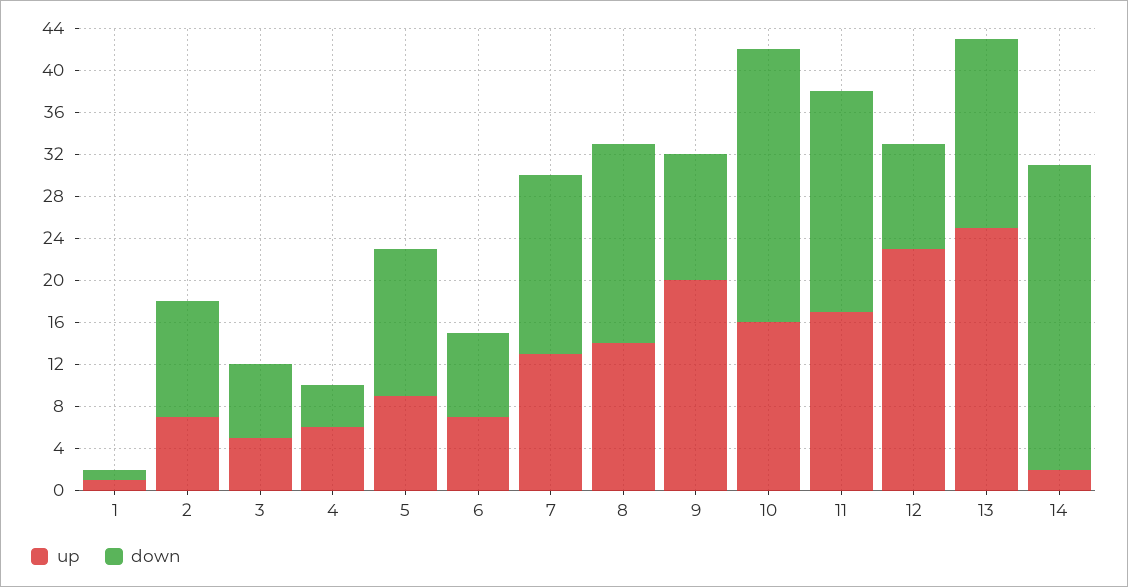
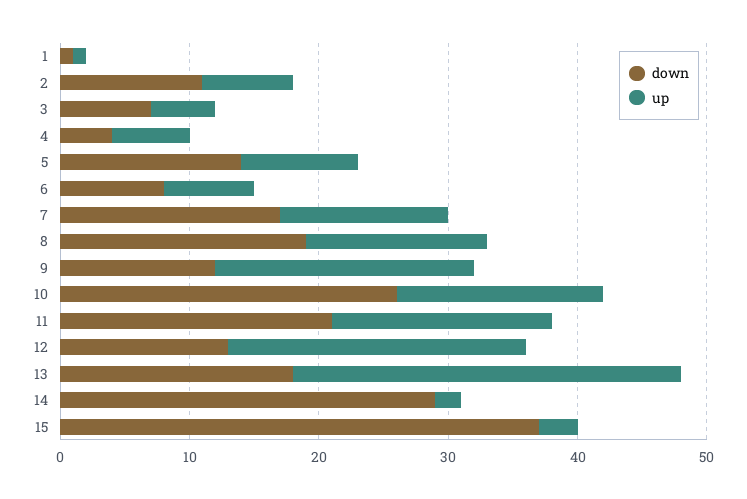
  {
    "up": {
      "1": 1,
      "2": 7,
      "3": 5,
      "4": 6,
      "5": 9,
      "6": 7,
      "7": 13,
      "8": 14,
      "9": 20,
      "10": 16,
      "11": 17,
      "12": 23,
-     "13": 25,
+     "13": 30,
-     "14": 2
+     "14": 2,
+     "15": 3
    },
    "down": {
      "1": 1,
      "2": 11,
      "3": 7,
      "4": 4,
      "5": 14,
      "6": 8,
      "7": 17,
      "8": 19,
      "9": 12,
      "10": 26,
      "11": 21,
-     "12": 10,
+     "12": 13,
      "13": 18,
-     "14": 29
+     "14": 29,
+     "15": 37
    }
  }

